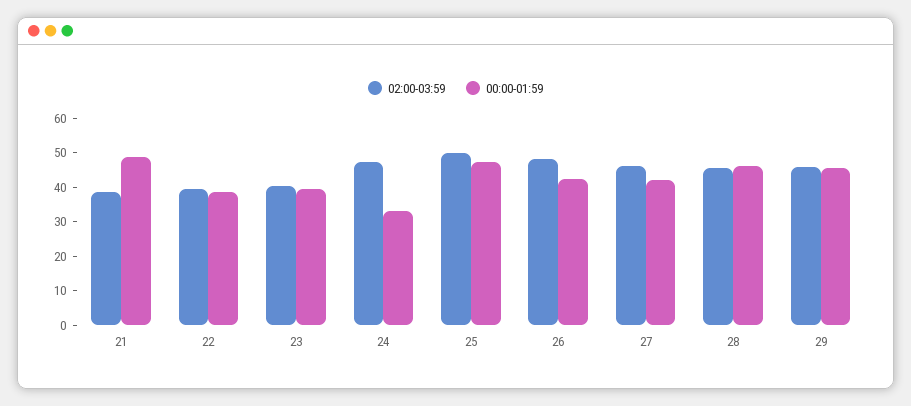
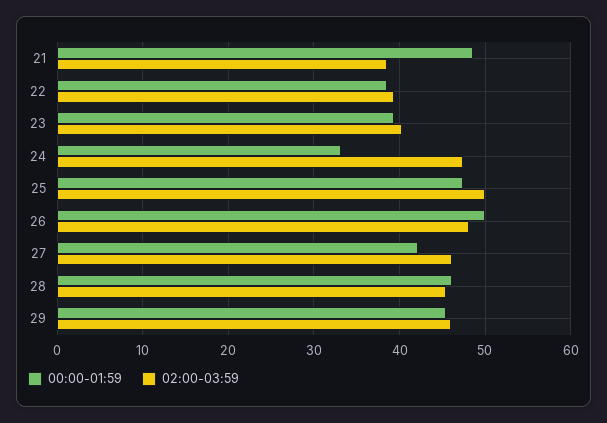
  {
    "02:00-03:59": {
      "21": 39,
      "22": 39,
      "23": 40,
      "24": 47,
      "25": 50,
      "26": 48,
      "27": 46,
      "28": 45,
      "29": 46
    },
    "00:00-01:59": {
      "21": 49,
      "22": 39,
      "23": 39,
      "24": 33,
      "25": 47,
-     "26": 42.5,
+     "26": 50,
      "27": 42,
      "28": 46,
      "29": 45
    }
  }

